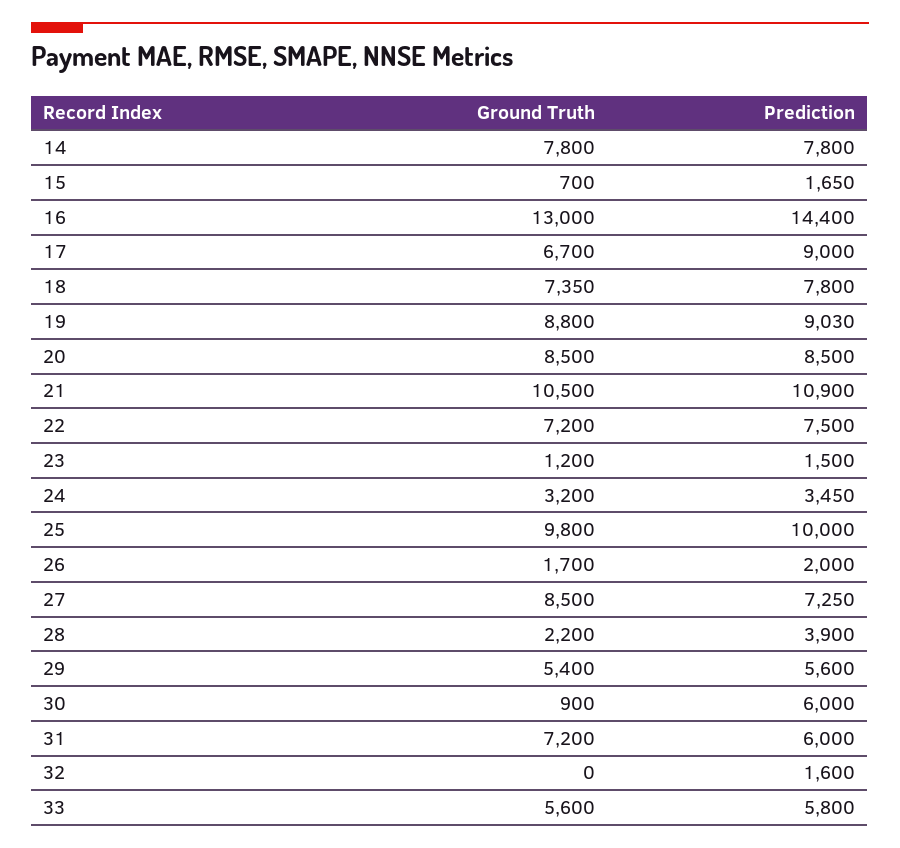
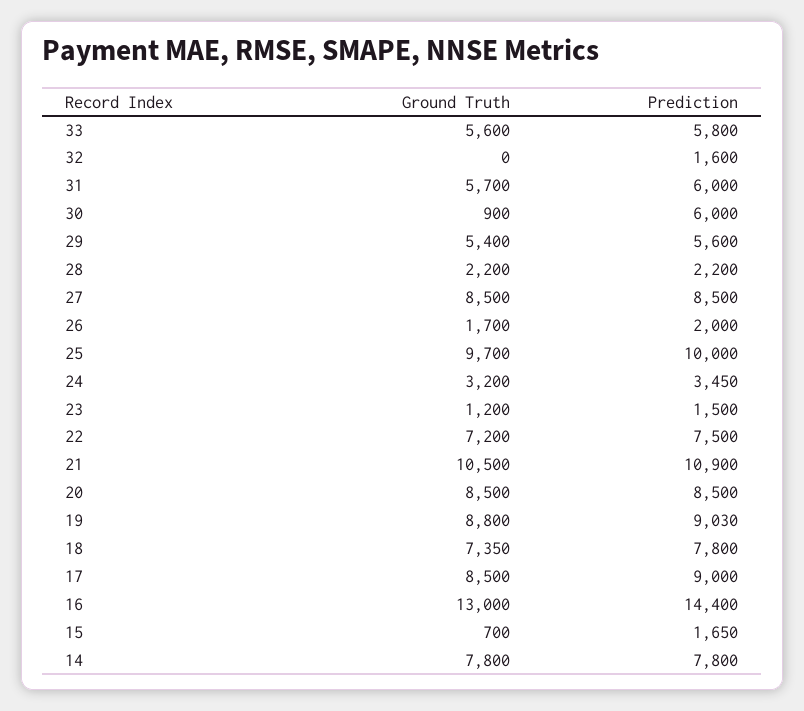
  {
    "Ground Truth": {
      "14": 7800,
      "15": 700,
      "16": 13000,
-     "17": 6700,
+     "17": 8500,
      "18": 7350,
      "19": 8800,
      "20": 8500,
      "21": 10500,
      "22": 7200,
      "23": 1200,
      "24": 3200,
-     "25": 9800,
+     "25": 9700,
      "26": 1700,
      "27": 8500,
      "28": 2200,
      "29": 5400,
      "30": 900,
-     "31": 7200,
+     "31": 5700,
      "32": 0,
      "33": 5600
    },
    "Prediction": {
      "14": 7800,
      "15": 1650,
      "16": 14400,
      "17": 9000,
      "18": 7800,
      "19": 9030,
      "20": 8500,
      "21": 10900,
      "22": 7500,
      "23": 1500,
      "24": 3450,
      "25": 10000,
      "26": 2000,
-     "27": 7250,
+     "27": 8500,
-     "28": 3900,
+     "28": 2200,
      "29": 5600,
      "30": 6000,
      "31": 6000,
      "32": 1600,
      "33": 5800
    }
  }

